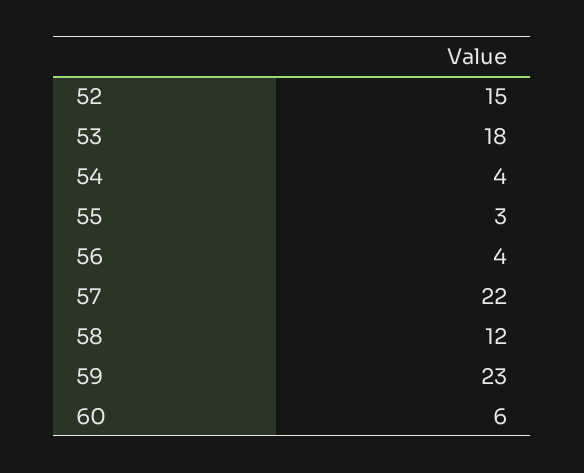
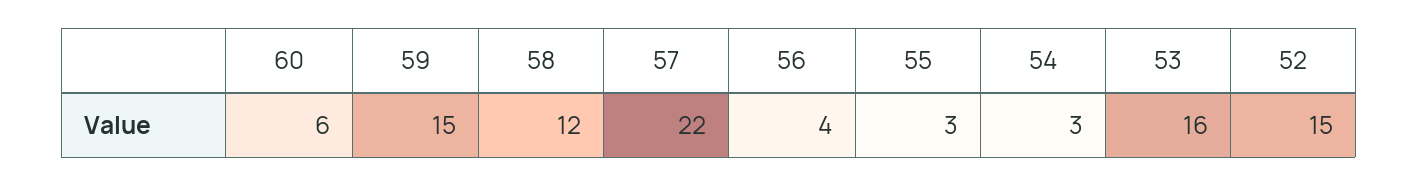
  {
    "52": 15,
-   "53": 18,
+   "53": 16,
-   "54": 4,
+   "54": 3,
    "55": 3,
    "56": 4,
    "57": 22,
    "58": 12,
-   "59": 23,
+   "59": 15,
    "60": 6
  }

